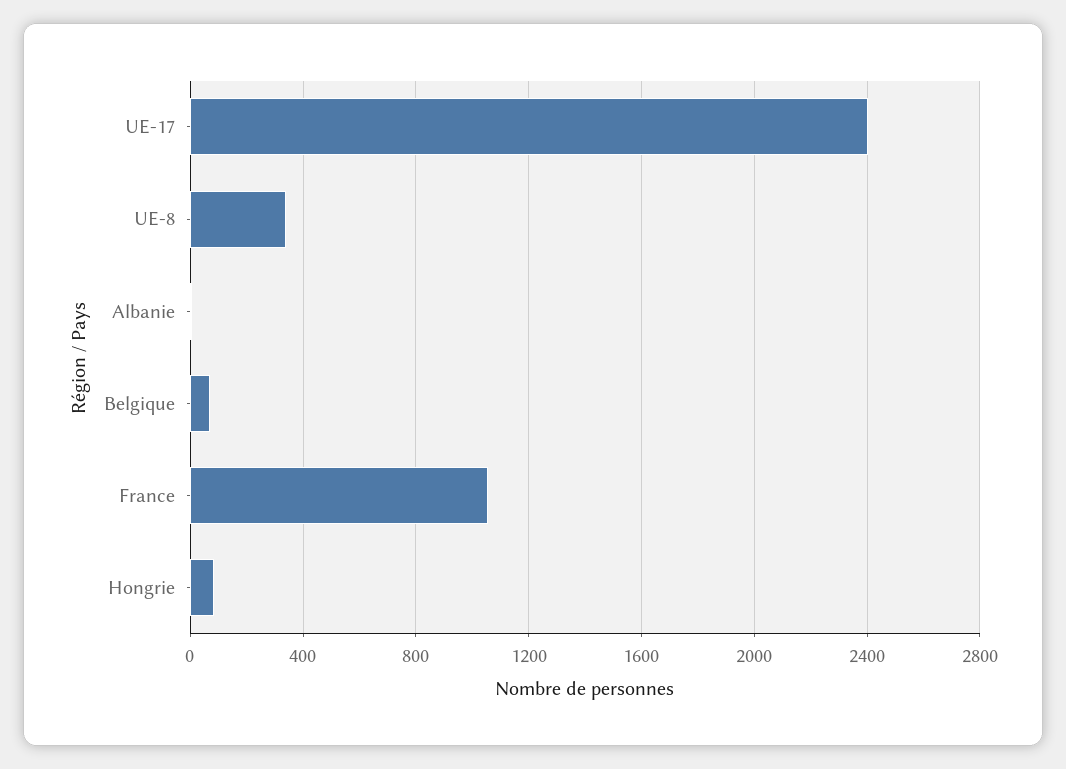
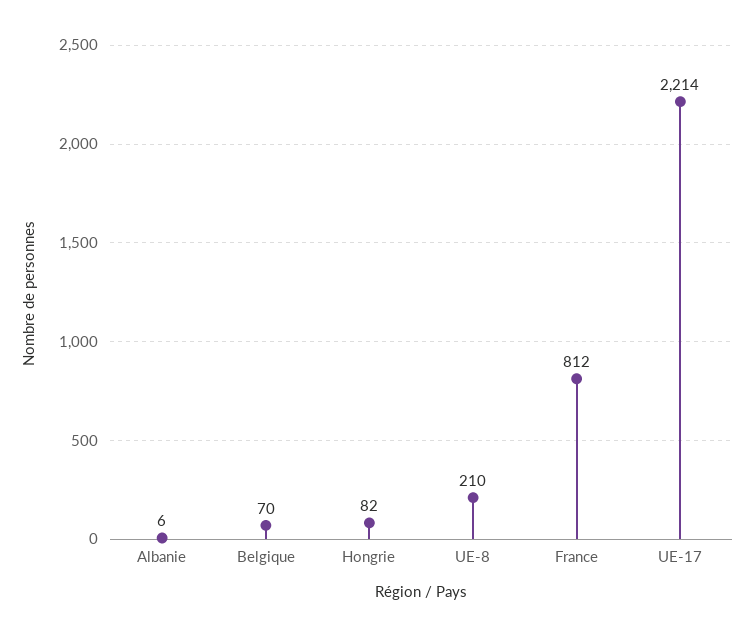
  {
-   "UE-17": 2400,
+   "UE-17": 2214,
-   "UE-8": 350,
+   "UE-8": 210,
    "Albanie": 6,
    "Belgique": 70,
-   "France": 1050,
+   "France": 812,
    "Hongrie": 82
  }

